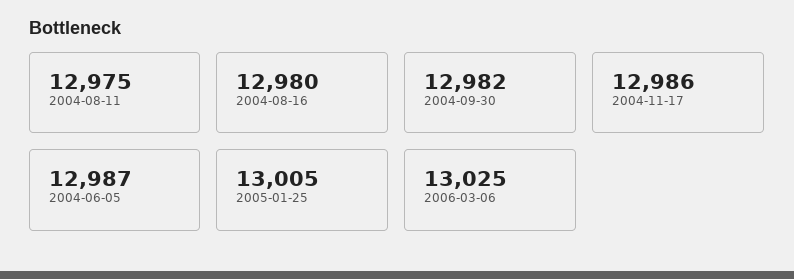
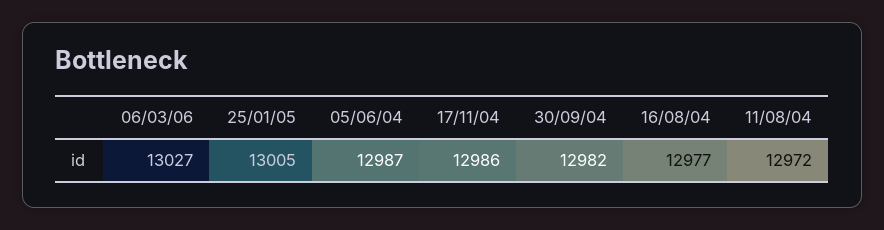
  {
-   "2004-08-11": 12975,
+   "2004-08-11": 12972,
-   "2004-08-16": 12980,
+   "2004-08-16": 12977,
    "2004-09-30": 12982,
    "2004-11-17": 12986,
    "2004-06-05": 12987,
    "2005-01-25": 13005,
-   "2006-03-06": 13025
+   "2006-03-06": 13027
  }

